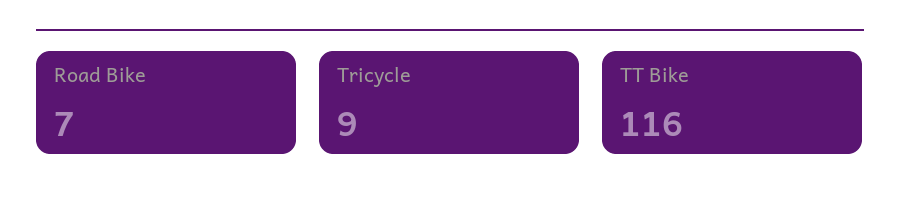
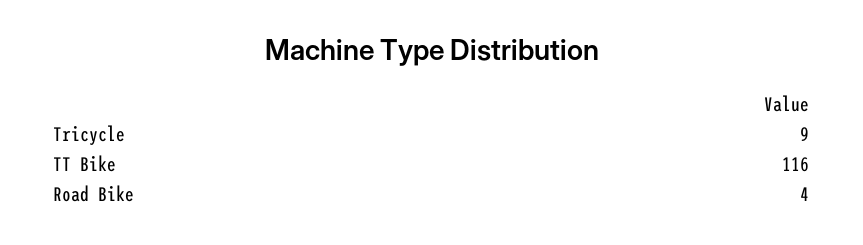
  {
-   "Road Bike": 7,
+   "Road Bike": 4,
    "Tricycle": 9,
    "TT Bike": 116
  }

